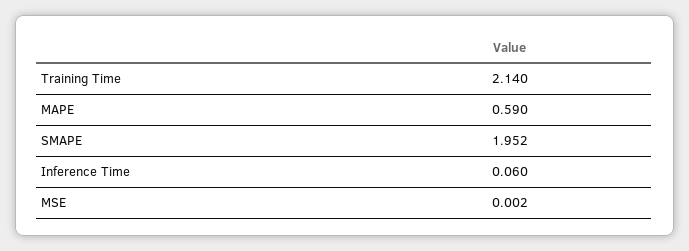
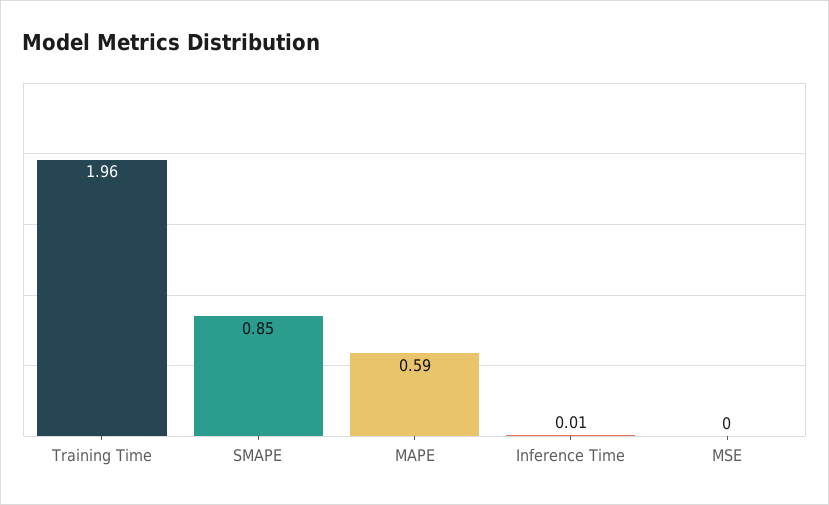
  {
-   "Training Time": 2.14,
+   "Training Time": 1.96,
    "MAPE": 0.59,
-   "SMAPE": 1.952,
+   "SMAPE": 0.85,
-   "Inference Time": 0.06,
+   "Inference Time": 0.01,
    "MSE": 0.002
  }

